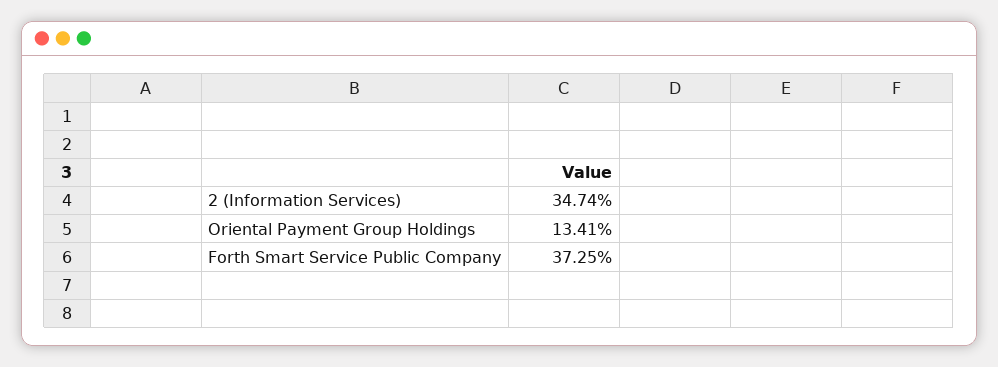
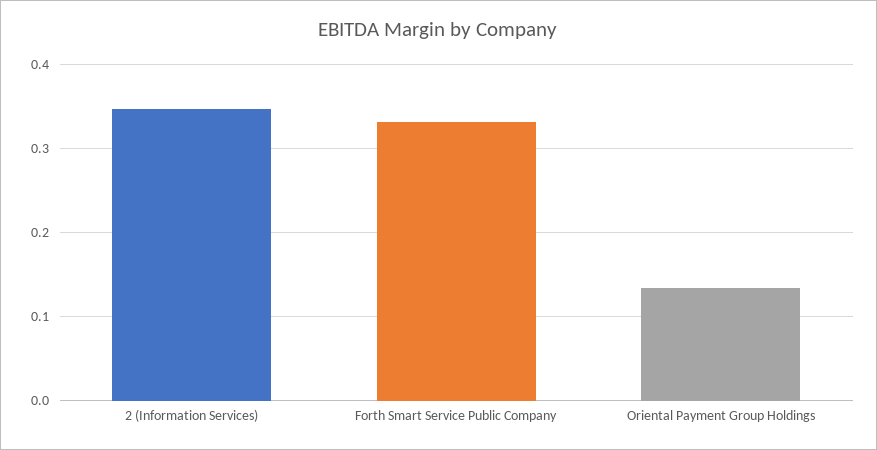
  {
    "2 (Information Services)": 0.3474,
    "Oriental Payment Group Holdings": 0.1341,
-   "Forth Smart Service Public Company": 0.3725
+   "Forth Smart Service Public Company": 0.33
  }

